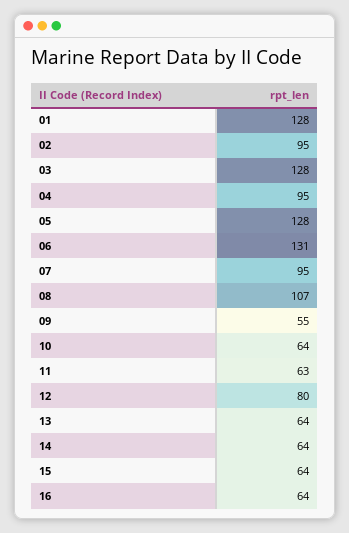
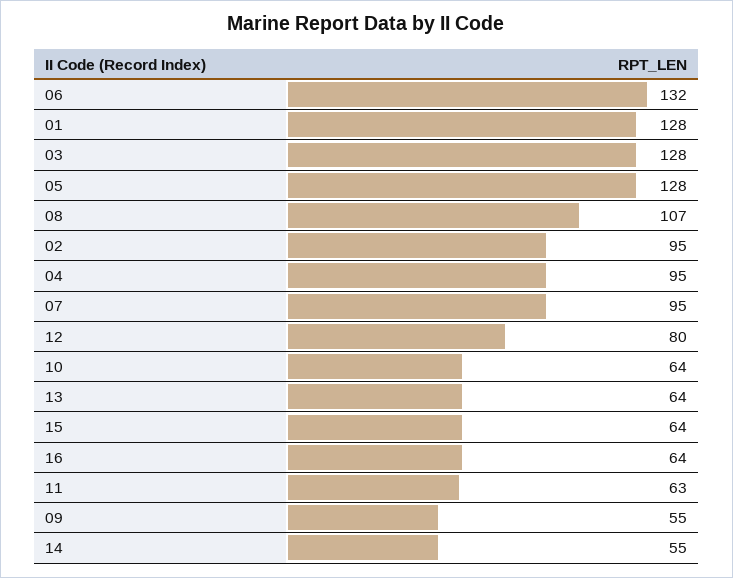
  {
    "01": 128,
    "02": 95,
    "03": 128,
    "04": 95,
    "05": 128,
-   "06": 131,
+   "06": 132,
    "07": 95,
    "08": 107,
    "09": 55,
    "10": 64,
    "11": 63,
    "12": 80,
    "13": 64,
-   "14": 64,
+   "14": 55,
    "15": 64,
    "16": 64
  }

